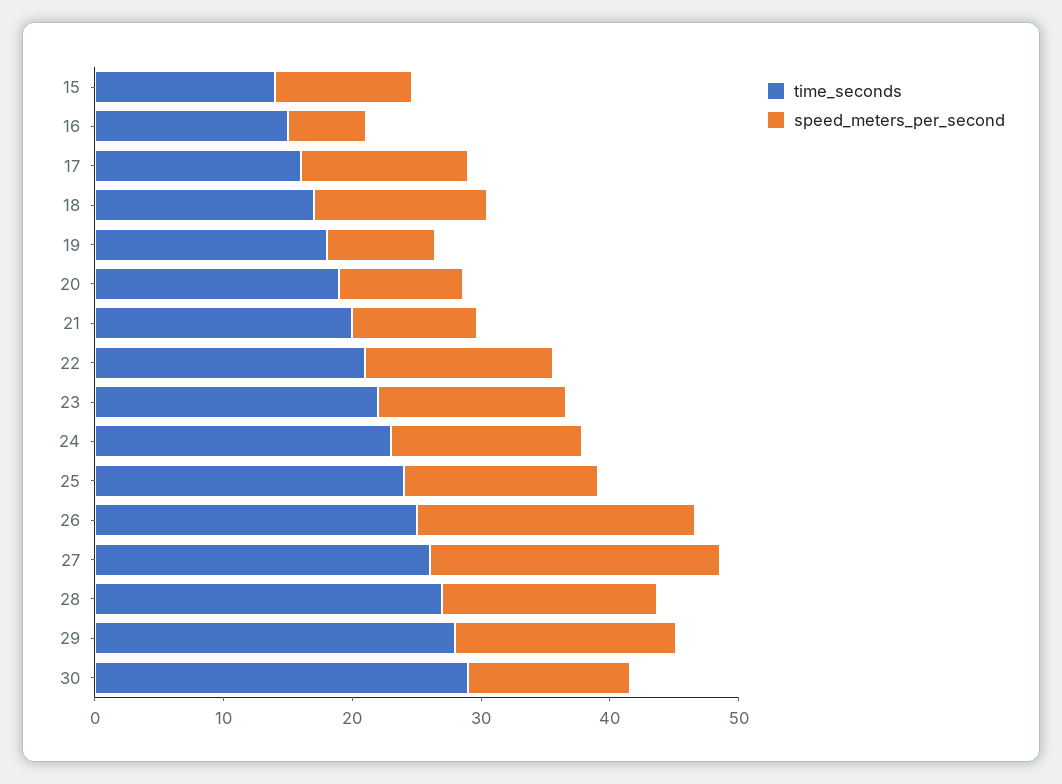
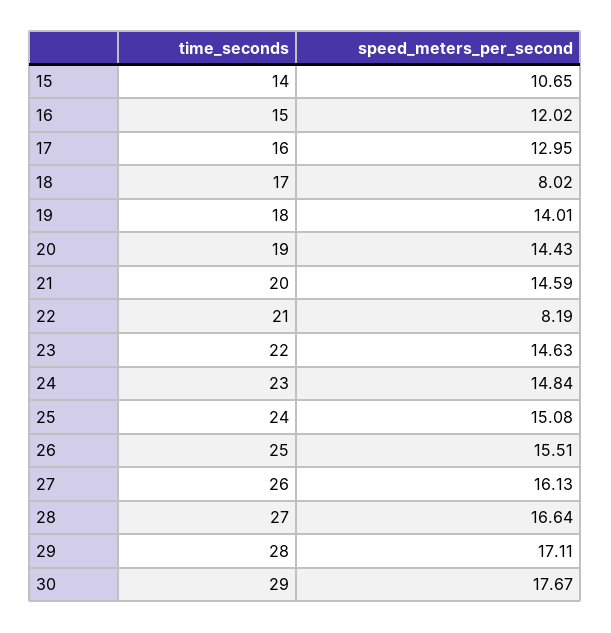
  {
    "time_seconds": {
      "15": 14,
      "16": 15,
      "17": 16,
      "18": 17,
      "19": 18,
      "20": 19,
      "21": 20,
      "22": 21,
      "23": 22,
      "24": 23,
      "25": 24,
      "26": 25,
      "27": 26,
      "28": 27,
      "29": 28,
      "30": 29
    },
    "speed_meters_per_second": {
      "15": 10.65,
-     "16": 6,
+     "16": 12.02,
      "17": 12.95,
-     "18": 14,
+     "18": 8.02,
-     "19": 8,
+     "19": 14.01,
-     "20": 10,
+     "20": 14.43,
-     "21": 10,
+     "21": 14.59,
-     "22": 14,
+     "22": 8.19,
      "23": 14.63,
      "24": 14.84,
      "25": 15.08,
-     "26": 22,
+     "26": 15.51,
-     "27": 22,
+     "27": 16.13,
      "28": 16.64,
      "29": 17.11,
-     "30": 12
+     "30": 17.67
    }
  }

